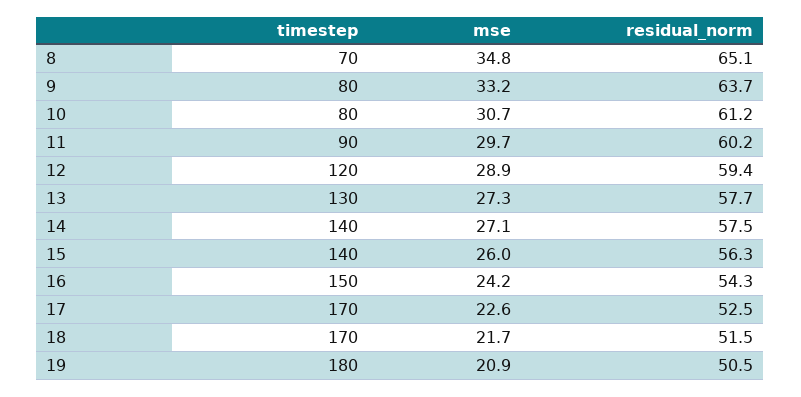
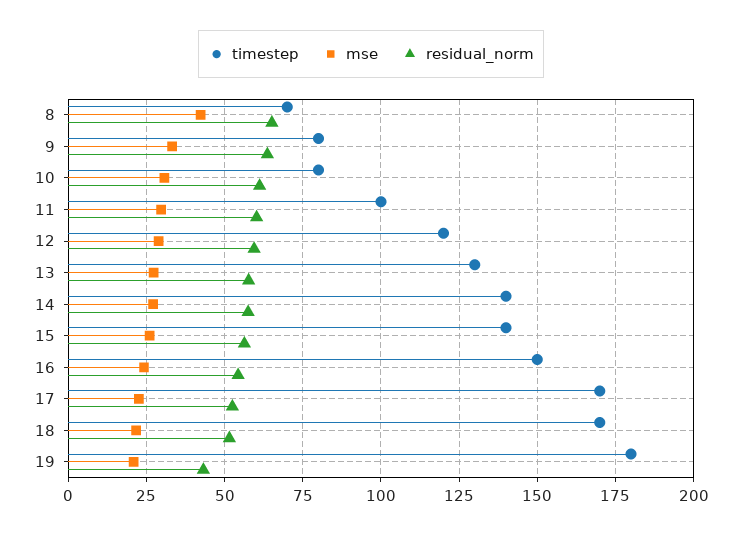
  {
    "timestep": {
      "8": 70,
      "9": 80,
      "10": 80,
-     "11": 90,
+     "11": 100,
      "12": 120,
      "13": 130,
      "14": 140,
      "15": 140,
      "16": 150,
      "17": 170,
      "18": 170,
      "19": 180
    },
    "mse": {
-     "8": 34.8,
+     "8": 42.5,
      "9": 33.2,
      "10": 30.7,
      "11": 29.7,
      "12": 28.9,
      "13": 27.3,
      "14": 27.1,
      "15": 26,
      "16": 24.2,
      "17": 22.6,
      "18": 21.7,
      "19": 20.9
    },
    "residual_norm": {
      "8": 65.1,
      "9": 63.7,
      "10": 61.2,
      "11": 60.2,
      "12": 59.4,
      "13": 57.7,
      "14": 57.5,
      "15": 56.3,
      "16": 54.3,
      "17": 52.5,
      "18": 51.5,
-     "19": 50.5
+     "19": 42.5
    }
  }

